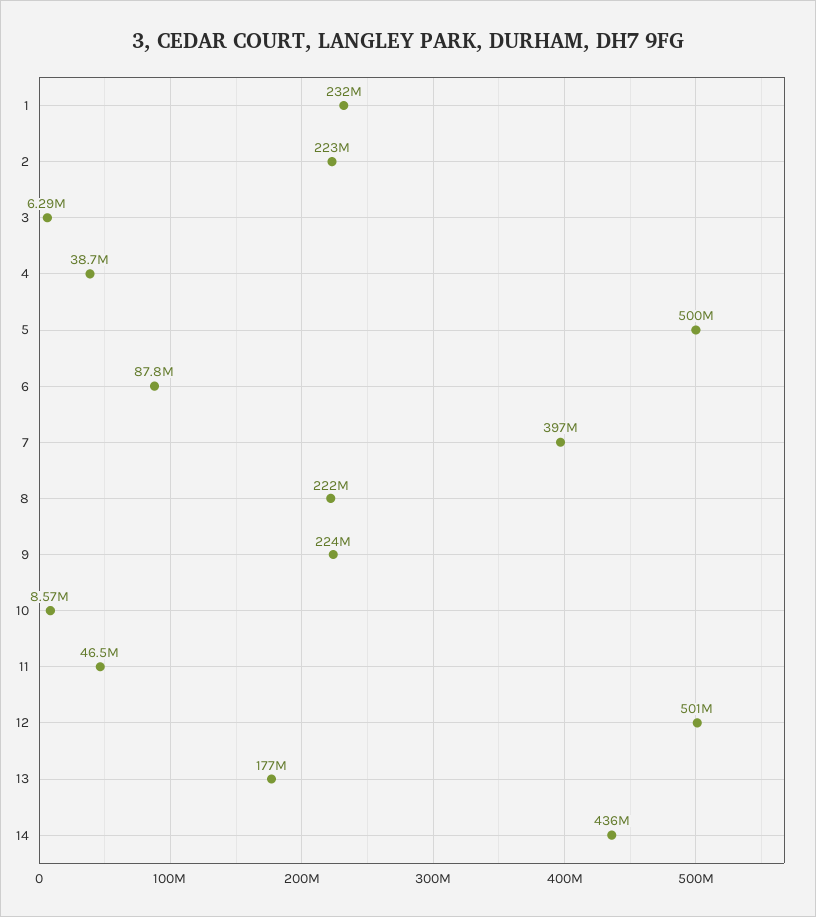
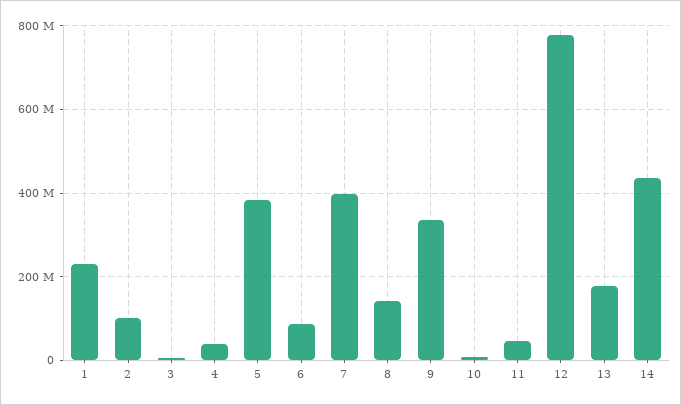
  {
    "1": 232000000,
-   "2": 223000000,
+   "2": 100000000,
    "3": 6290000,
    "4": 38700000,
-   "5": 500000000,
+   "5": 380000000,
    "6": 87800000,
    "7": 397000000,
-   "8": 222000000,
+   "8": 140000000,
-   "9": 224000000,
+   "9": 340000000,
    "10": 8570000,
    "11": 46500000,
-   "12": 501000000,
+   "12": 780000000,
    "13": 177000000,
    "14": 436000000
  }

